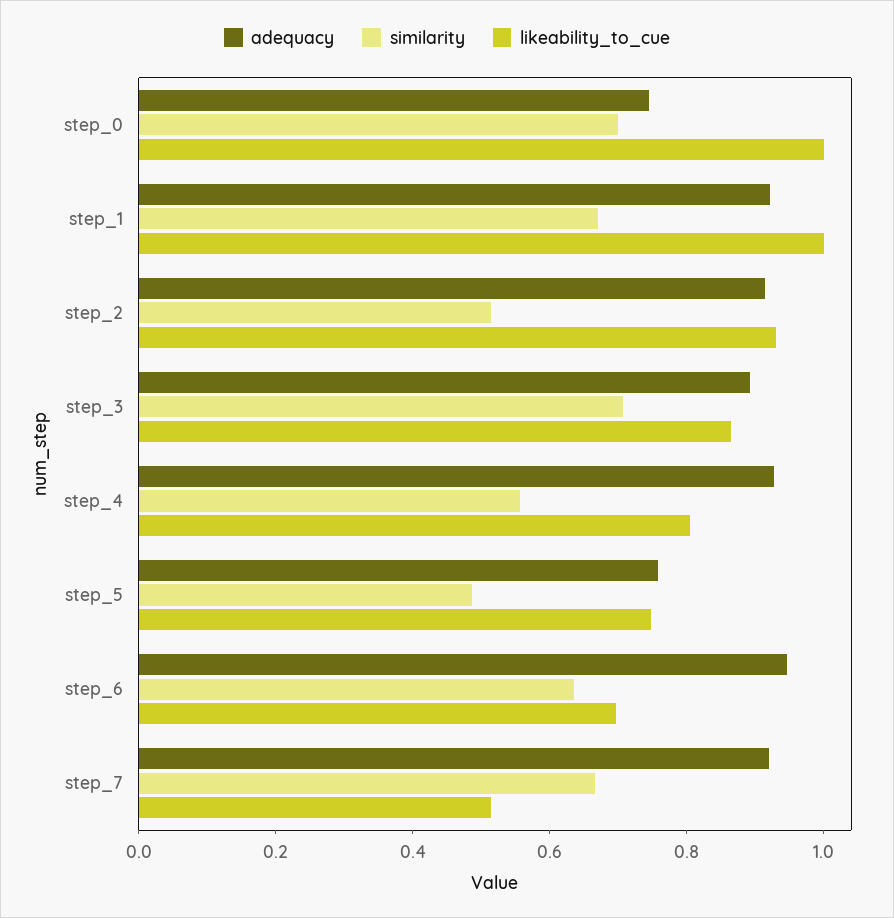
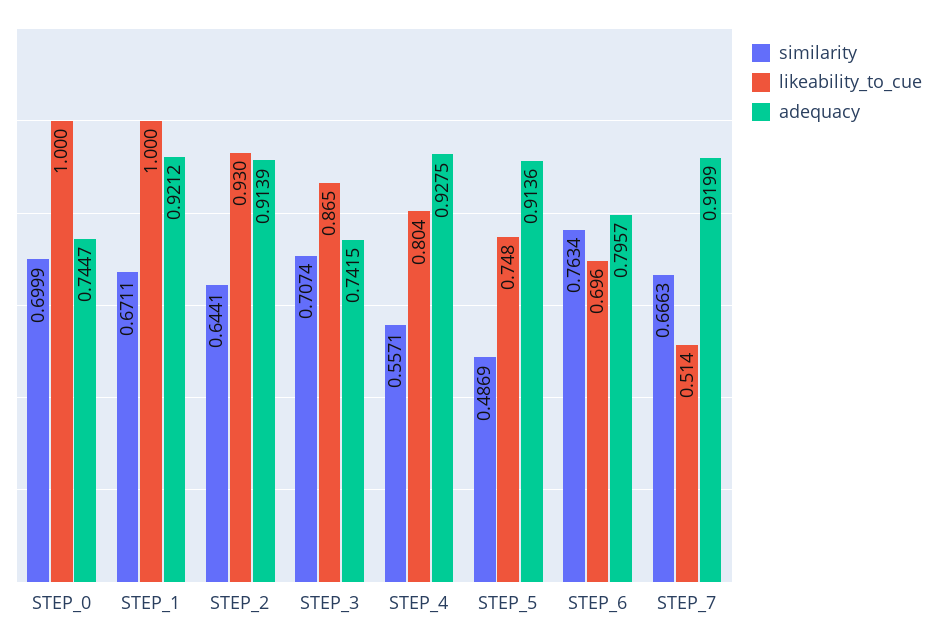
  {
    "adequacy": {
      "step_0": 0.7447,
      "step_1": 0.9212,
      "step_2": 0.9139,
-     "step_3": 0.9,
+     "step_3": 0.7415,
      "step_4": 0.9275,
-     "step_5": 0.75,
+     "step_5": 0.9136,
-     "step_6": 0.95,
+     "step_6": 0.7957,
      "step_7": 0.9199
    },
    "similarity": {
      "step_0": 0.6999,
      "step_1": 0.6711,
-     "step_2": 0.5,
+     "step_2": 0.6441,
      "step_3": 0.7074,
      "step_4": 0.5571,
      "step_5": 0.4869,
-     "step_6": 0.65,
+     "step_6": 0.7634,
      "step_7": 0.6663
    },
    "likeability_to_cue": {
      "step_0": 1,
      "step_1": 1,
      "step_2": 0.93,
      "step_3": 0.865,
      "step_4": 0.804,
      "step_5": 0.748,
      "step_6": 0.696,
      "step_7": 0.514
    }
  }

